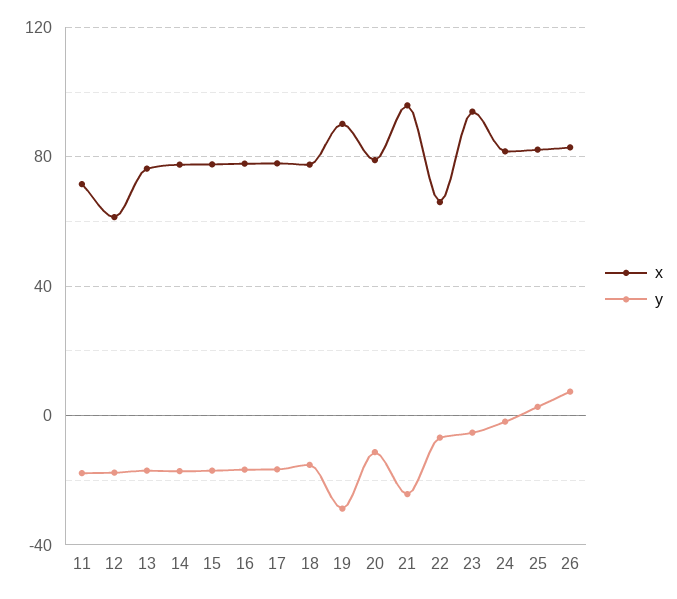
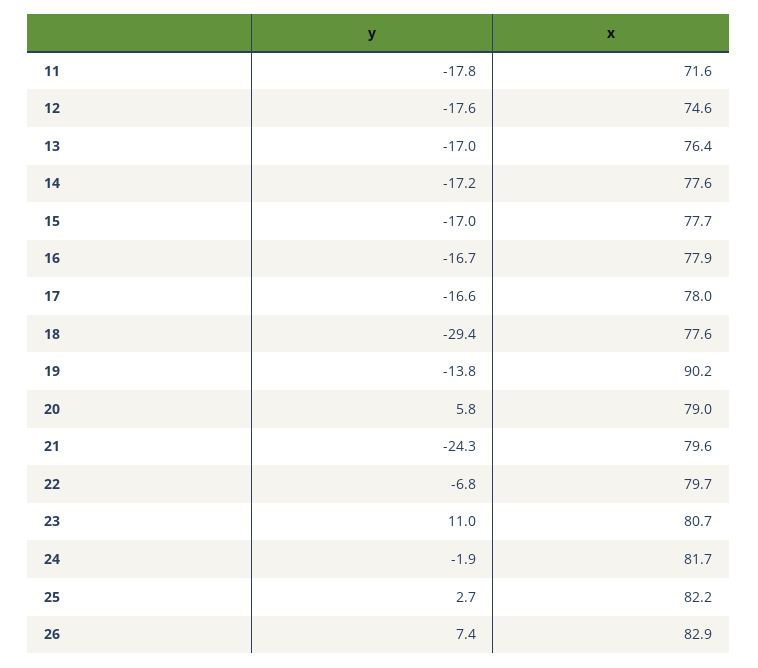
  {
    "x": {
      "11": 71.6,
-     "12": 60,
+     "12": 74.6,
      "13": 76.4,
      "14": 77.6,
      "15": 77.7,
      "16": 77.9,
      "17": 78,
      "18": 77.6,
      "19": 90.2,
      "20": 79,
-     "21": 95,
+     "21": 79.6,
-     "22": 65,
+     "22": 79.7,
-     "23": 95,
+     "23": 80.7,
      "24": 81.7,
      "25": 82.2,
      "26": 82.9
    },
    "y": {
      "11": -17.8,
      "12": -17.6,
      "13": -17,
      "14": -17.2,
      "15": -17,
      "16": -16.7,
      "17": -16.6,
-     "18": -15,
+     "18": -29.4,
-     "19": -30,
+     "19": -13.8,
-     "20": -10,
+     "20": 5.8,
      "21": -24.3,
      "22": -6.8,
-     "23": -5,
+     "23": 11,
      "24": -1.9,
      "25": 2.7,
      "26": 7.4
    }
  }

